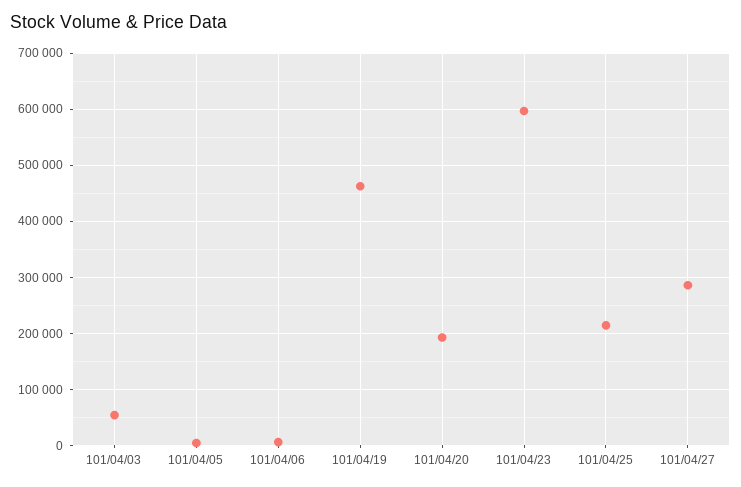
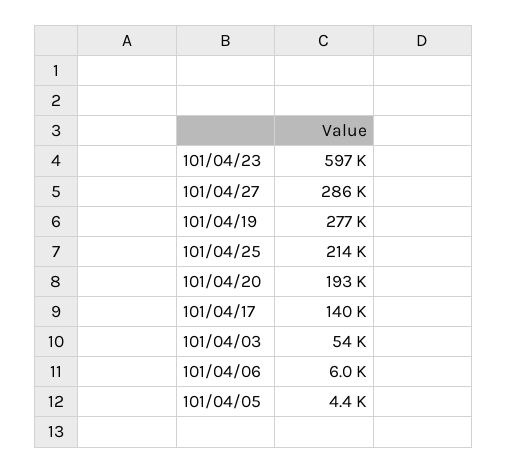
  {
    "101/04/03": 54000,
    "101/04/05": 4400,
    "101/04/06": 6000,
-   "101/04/19": 460000,
+   "101/04/19": 277000,
    "101/04/20": 193000,
    "101/04/23": 597000,
    "101/04/25": 214000,
-   "101/04/27": 286000
+   "101/04/27": 286000,
+   "101/04/17": 140000
  }

